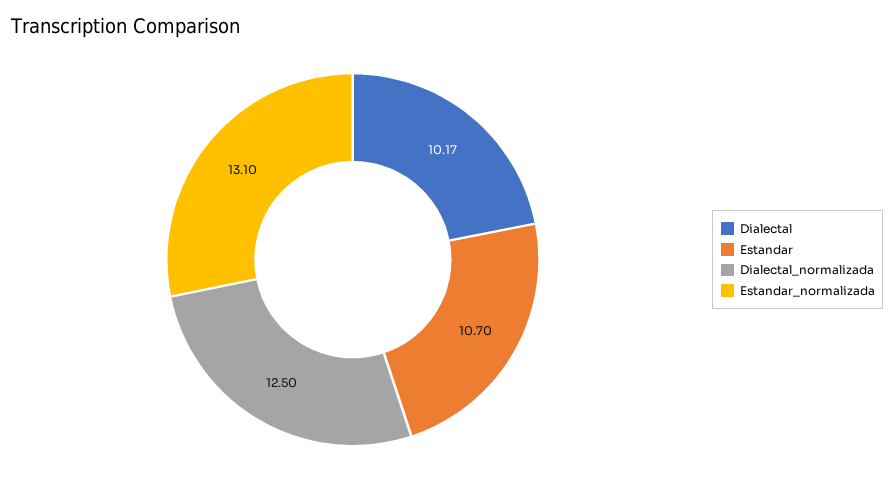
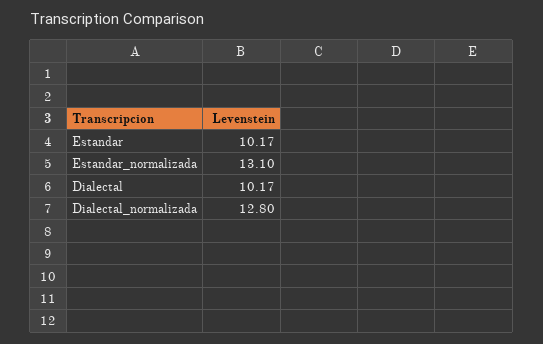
  {
    "Dialectal": 10.17,
-   "Estandar": 10.7,
+   "Estandar": 10.17,
-   "Dialectal_normalizada": 12.5,
+   "Dialectal_normalizada": 12.8,
    "Estandar_normalizada": 13.1
  }

